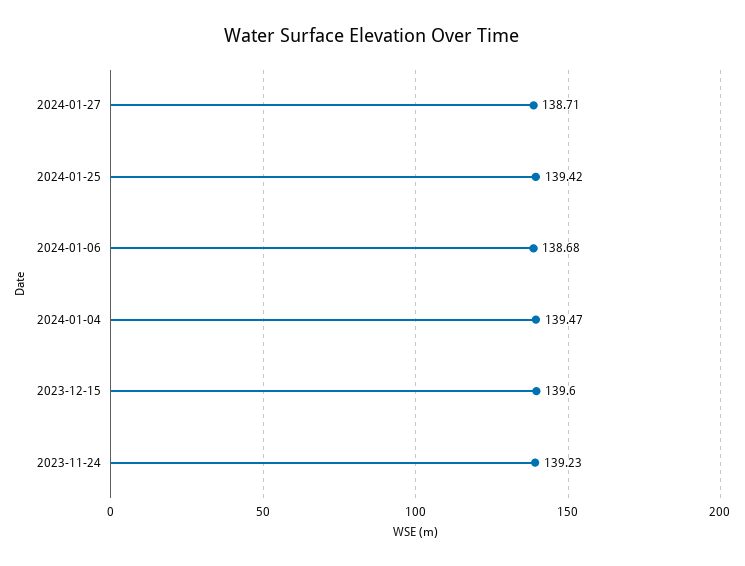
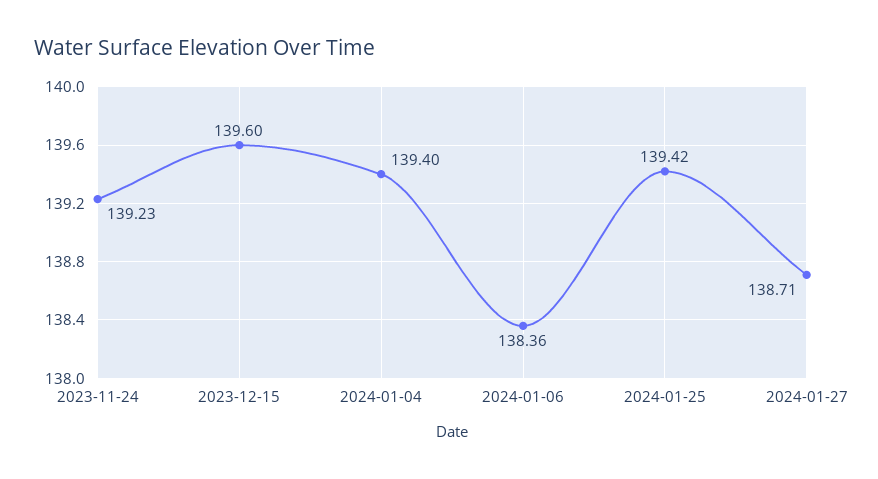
  {
    "2024-01-27": 138.71,
    "2024-01-25": 139.42,
-   "2024-01-06": 138.68,
+   "2024-01-06": 138.36,
-   "2024-01-04": 139.47,
+   "2024-01-04": 139.4,
    "2023-12-15": 139.6,
    "2023-11-24": 139.23
  }

